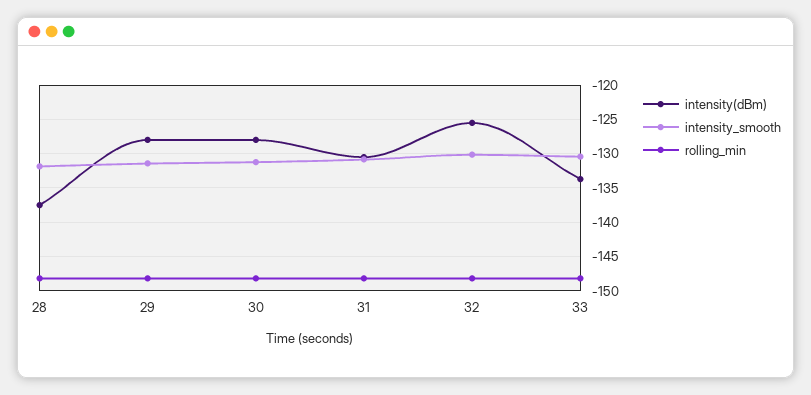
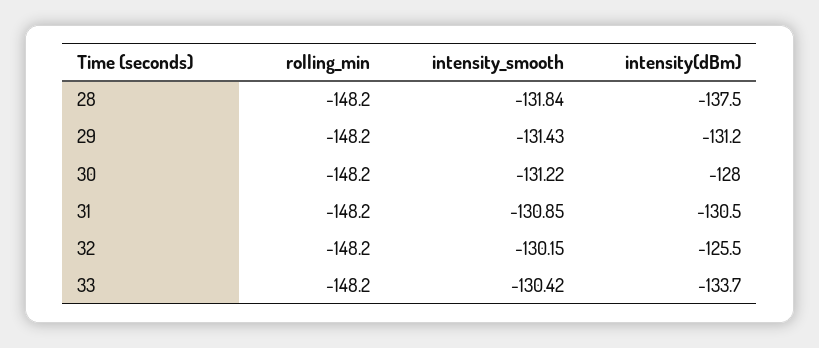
  {
    "intensity(dBm)": {
      "28": -137.5,
-     "29": -128,
+     "29": -131.2,
      "30": -128,
      "31": -130.5,
      "32": -125.5,
      "33": -133.7
    },
    "intensity_smooth": {
      "28": -131.84,
      "29": -131.43,
      "30": -131.22,
      "31": -130.85,
      "32": -130.15,
      "33": -130.42
    },
    "rolling_min": {
      "28": -148.2,
      "29": -148.2,
      "30": -148.2,
      "31": -148.2,
      "32": -148.2,
      "33": -148.2
    }
  }

